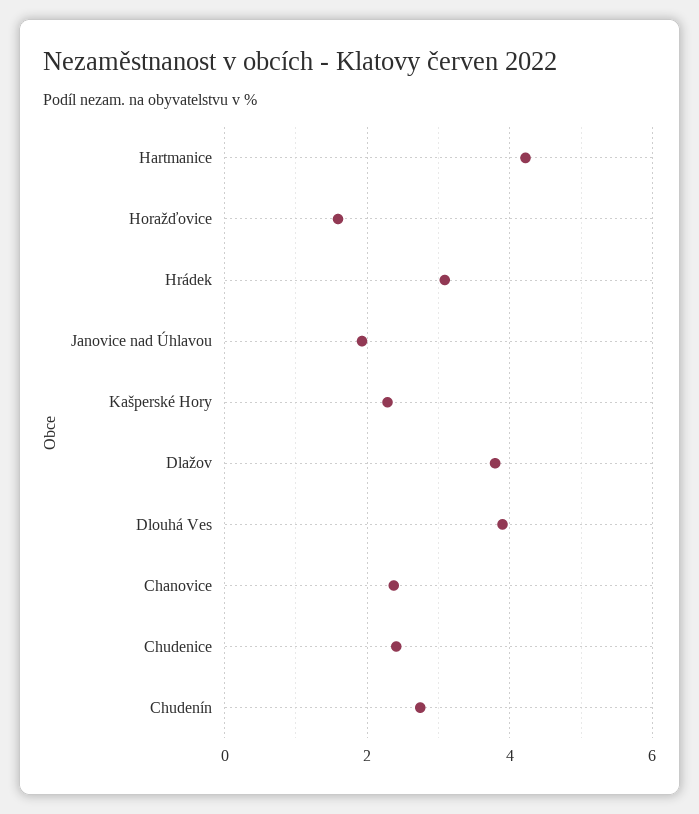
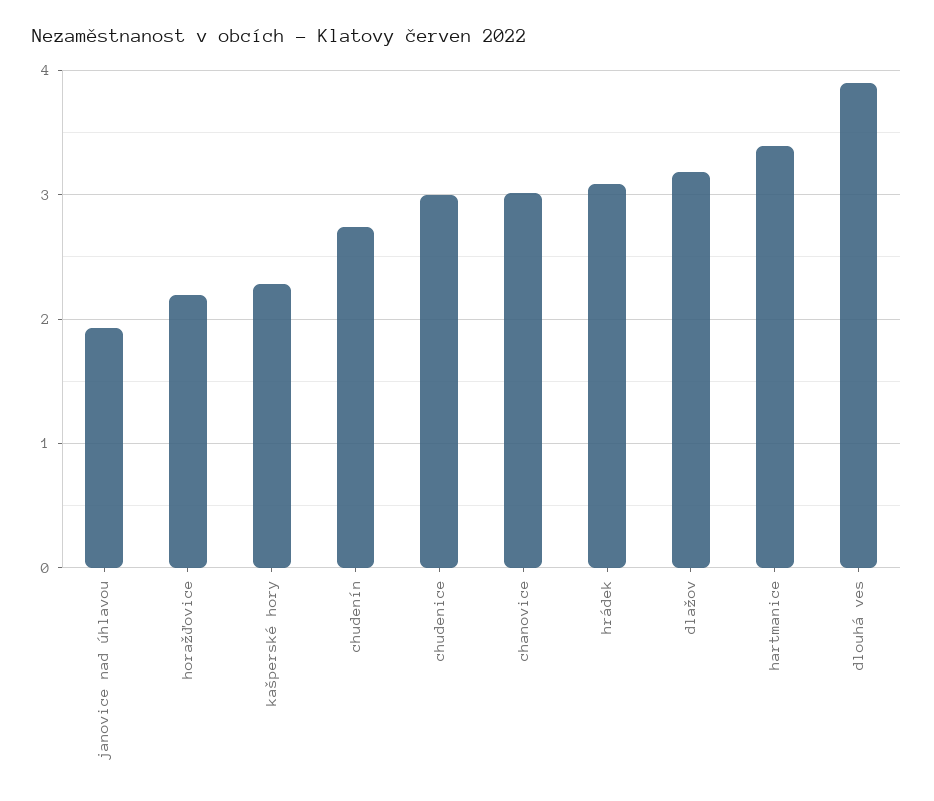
  {
-   "Hartmanice": 4.2,
+   "Hartmanice": 3.4,
-   "Horažďovice": 1.6,
+   "Horažďovice": 2.2,
    "Hrádek": 3.1,
    "Janovice nad Úhlavou": 1.9,
    "Kašperské Hory": 2.3,
-   "Dlažov": 3.8,
+   "Dlažov": 3.2,
    "Dlouhá Ves": 3.9,
-   "Chanovice": 2.4,
+   "Chanovice": 3,
-   "Chudenice": 2.4,
+   "Chudenice": 3,
    "Chudenín": 2.7
  }

